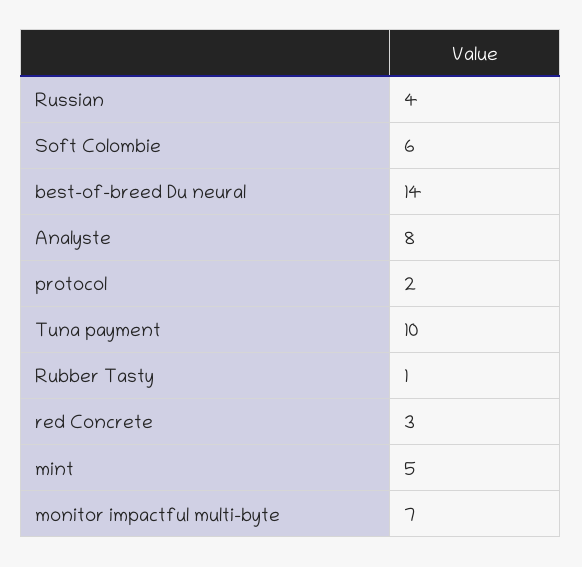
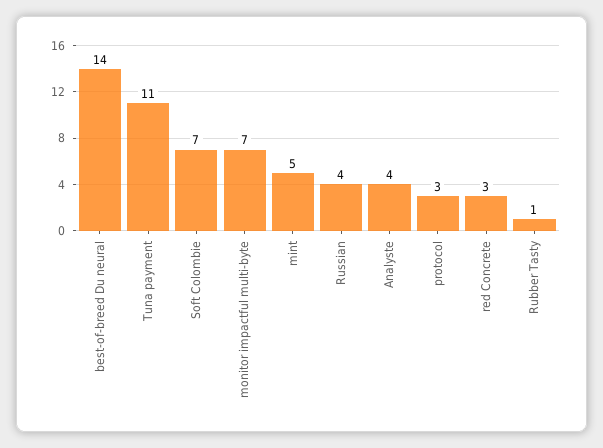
  {
    "Russian": 4,
-   "Soft Colombie": 6,
+   "Soft Colombie": 7,
    "best-of-breed Du neural": 14,
-   "Analyste": 8,
+   "Analyste": 4,
-   "protocol": 2,
+   "protocol": 3,
-   "Tuna payment": 10,
+   "Tuna payment": 11,
    "Rubber Tasty": 1,
    "red Concrete": 3,
    "mint": 5,
    "monitor impactful multi-byte": 7
  }

